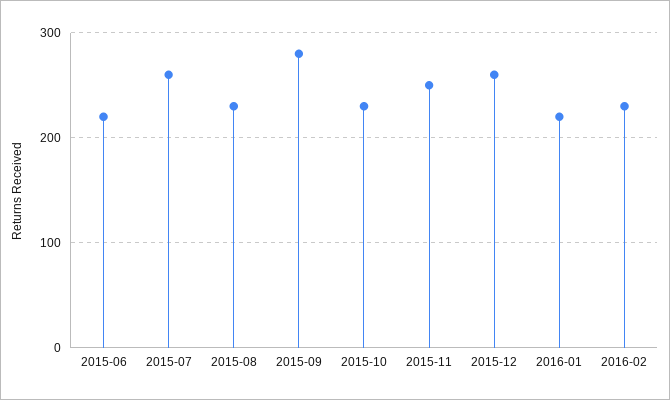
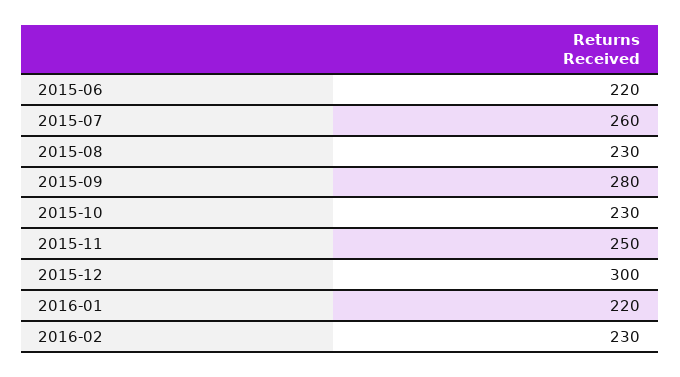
  {
    "2015-06": 220,
    "2015-07": 260,
    "2015-08": 230,
    "2015-09": 280,
    "2015-10": 230,
    "2015-11": 250,
-   "2015-12": 260,
+   "2015-12": 300,
    "2016-01": 220,
    "2016-02": 230
  }

